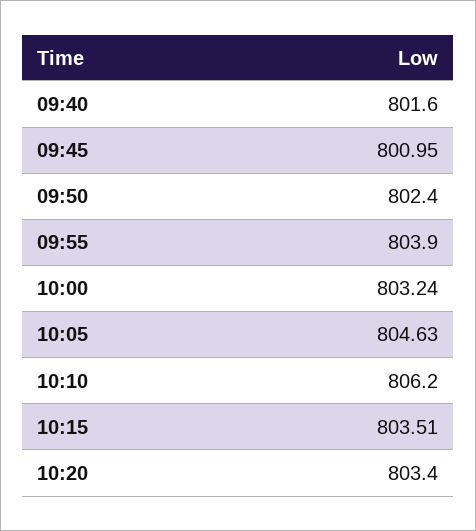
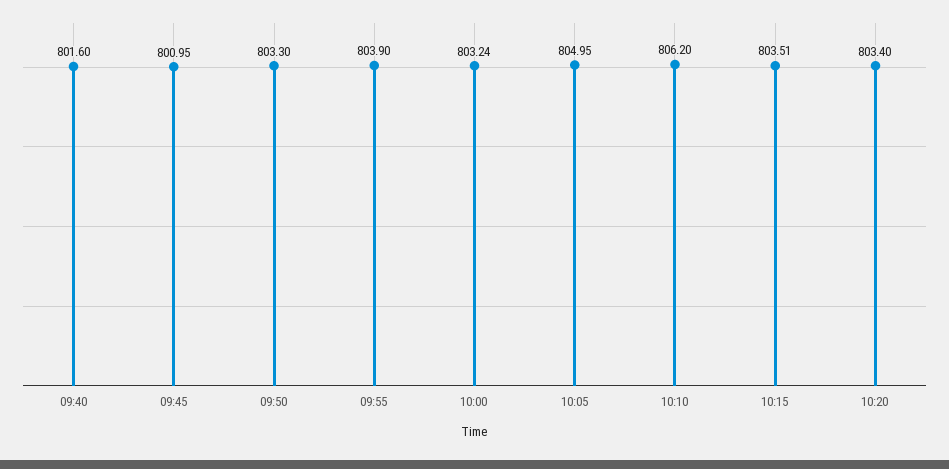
  {
    "09:40": 801.6,
    "09:45": 800.95,
-   "09:50": 802.4,
+   "09:50": 803.3,
    "09:55": 803.9,
    "10:00": 803.24,
-   "10:05": 804.63,
+   "10:05": 804.95,
    "10:10": 806.2,
    "10:15": 803.51,
    "10:20": 803.4
  }

